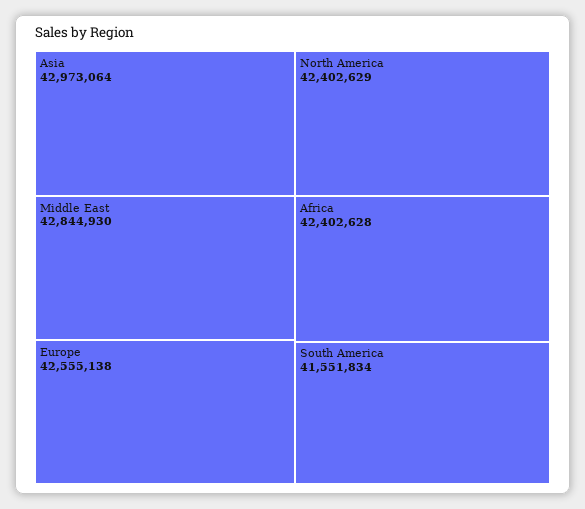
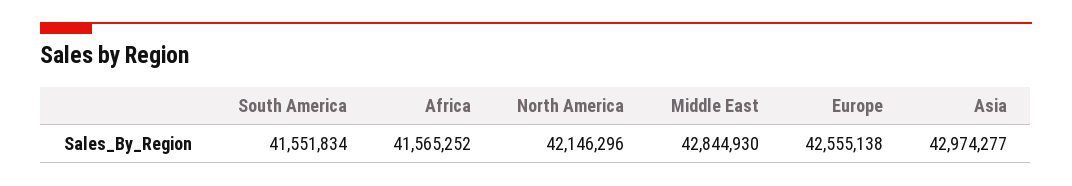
  {
-   "Asia": 42973064,
+   "Asia": 42974277,
    "Middle East": 42844930,
    "Europe": 42555138,
-   "North America": 42402629,
+   "North America": 42146296,
-   "Africa": 42402628,
+   "Africa": 41565252,
    "South America": 41551834
  }

